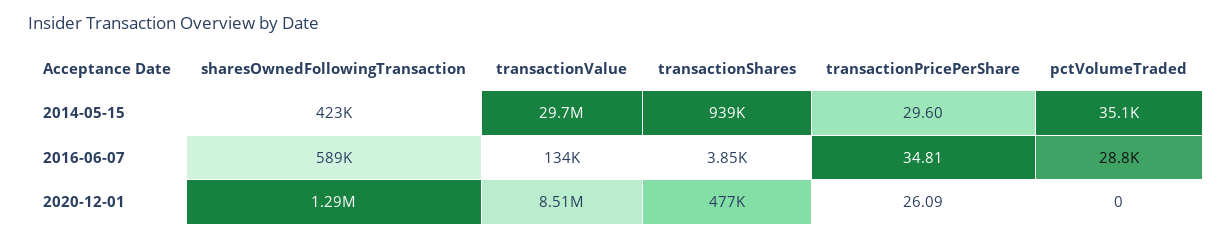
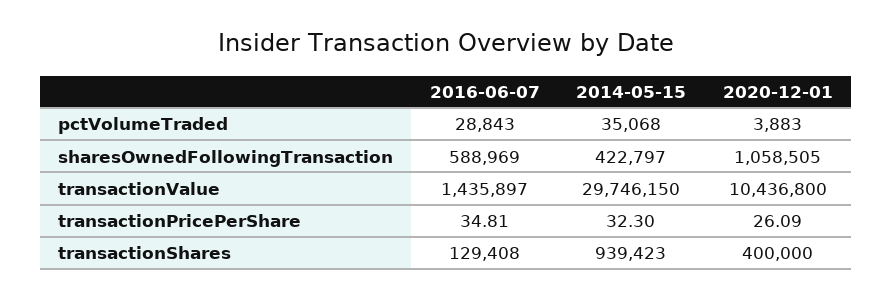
  {
    "sharesOwnedFollowingTransaction": {
      "2014-05-15": 422797,
      "2016-06-07": 588969,
-     "2020-12-01": 1290000
+     "2020-12-01": 1058505
    },
    "transactionValue": {
      "2014-05-15": 29746150,
-     "2016-06-07": 134000,
+     "2016-06-07": 1435897,
-     "2020-12-01": 8510000
+     "2020-12-01": 10436800
    },
    "transactionShares": {
      "2014-05-15": 939423,
-     "2016-06-07": 3850,
+     "2016-06-07": 129408,
-     "2020-12-01": 477000
+     "2020-12-01": 400000
    },
    "transactionPricePerShare": {
-     "2014-05-15": 29.6,
+     "2014-05-15": 32.3,
      "2016-06-07": 34.81,
      "2020-12-01": 26.09
    },
    "pctVolumeTraded": {
      "2014-05-15": 35068,
      "2016-06-07": 28843,
-     "2020-12-01": 0
+     "2020-12-01": 3883
    }
  }

